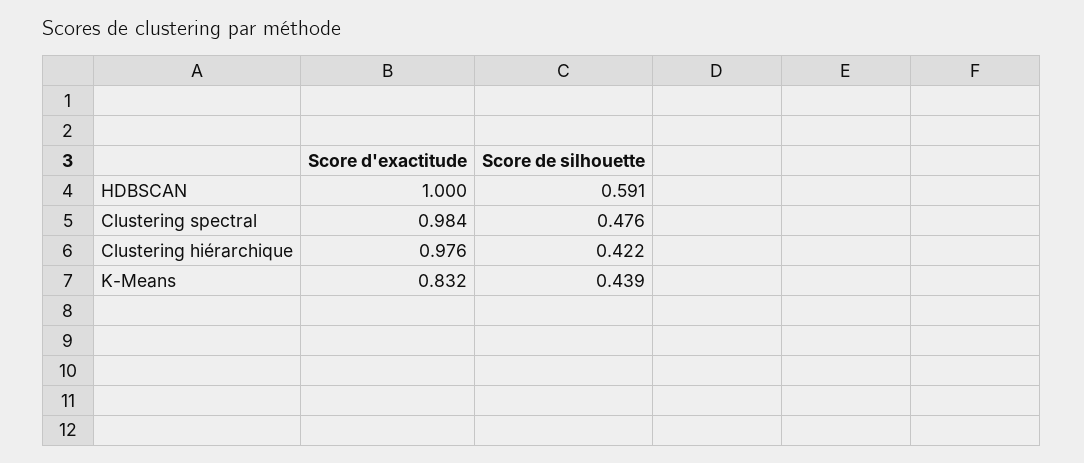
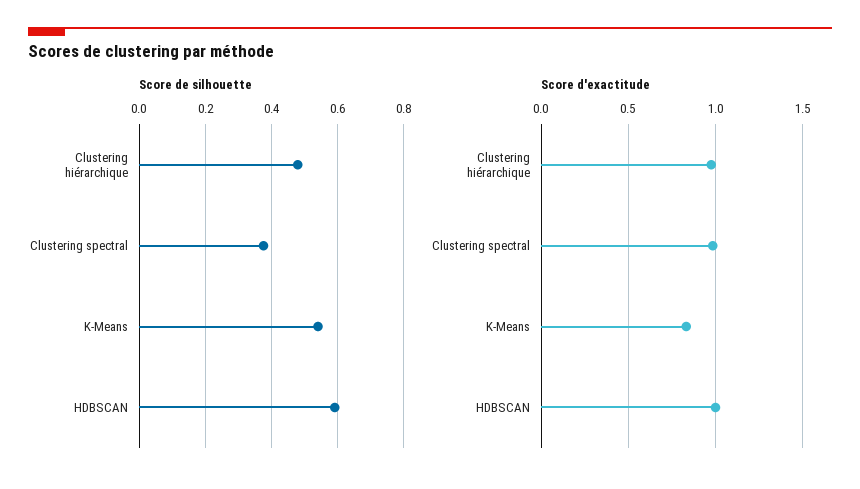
  {
    "Score d'exactitude": {
      "HDBSCAN": 1,
      "Clustering spectral": 0.984,
      "Clustering hiérarchique": 0.976,
      "K-Means": 0.832
    },
    "Score de silhouette": {
      "HDBSCAN": 0.591,
-     "Clustering spectral": 0.476,
+     "Clustering spectral": 0.38,
-     "Clustering hiérarchique": 0.422,
+     "Clustering hiérarchique": 0.48,
-     "K-Means": 0.439
+     "K-Means": 0.54
    }
  }

